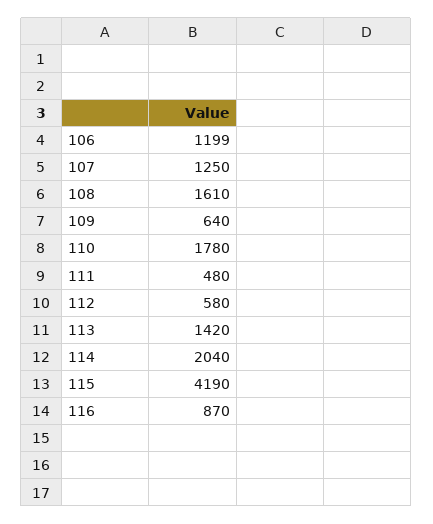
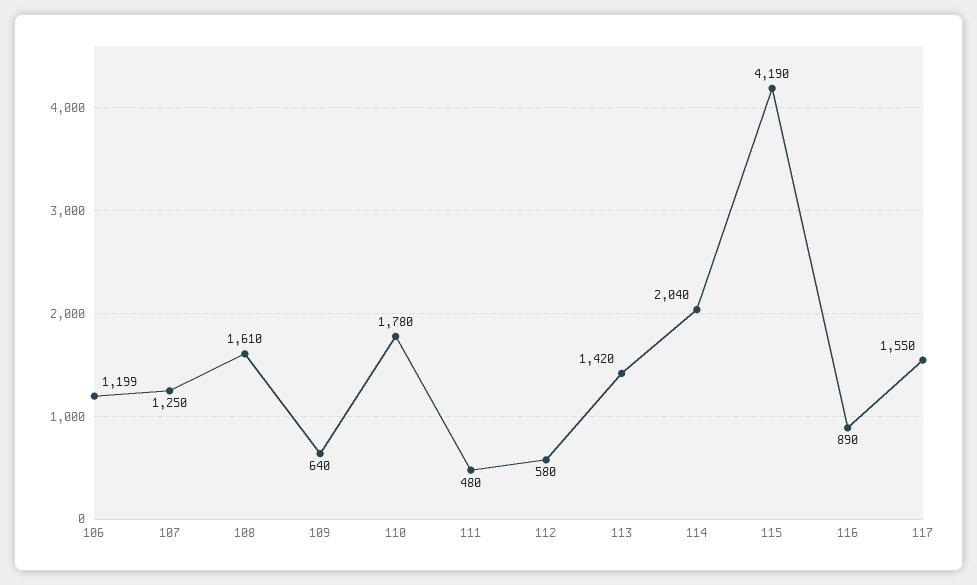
  {
    "106": 1199,
    "107": 1250,
    "108": 1610,
    "109": 640,
    "110": 1780,
    "111": 480,
    "112": 580,
    "113": 1420,
    "114": 2040,
    "115": 4190,
-   "116": 870
+   "116": 890,
+   "117": 1550
  }

